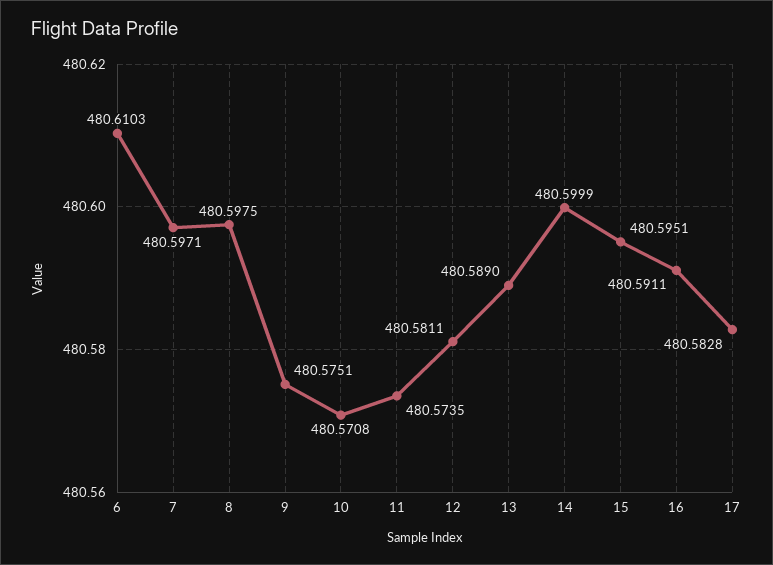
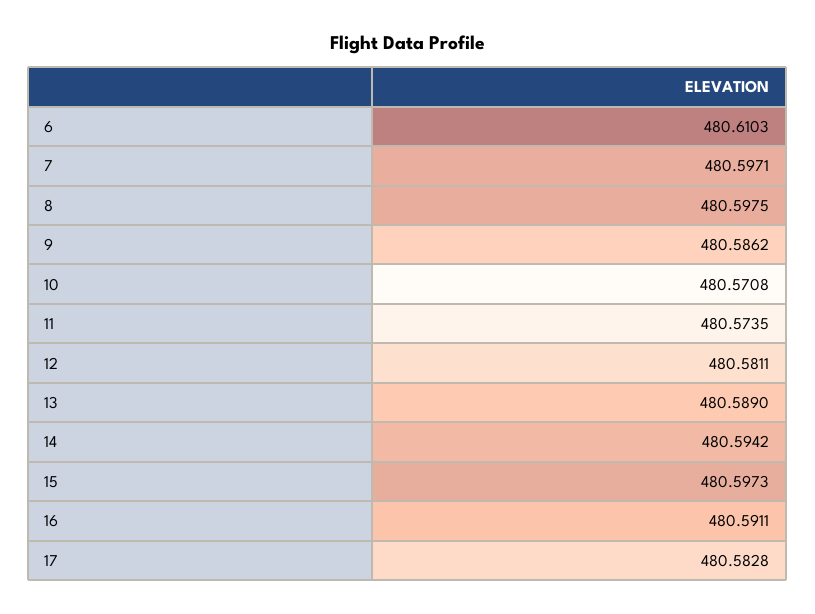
  {
    "6": 480.6103,
    "7": 480.5971,
    "8": 480.5975,
-   "9": 480.5751,
+   "9": 480.5862,
    "10": 480.5708,
    "11": 480.5735,
    "12": 480.5811,
    "13": 480.589,
-   "14": 480.5999,
+   "14": 480.5942,
-   "15": 480.5951,
+   "15": 480.5973,
    "16": 480.5911,
    "17": 480.5828
  }

